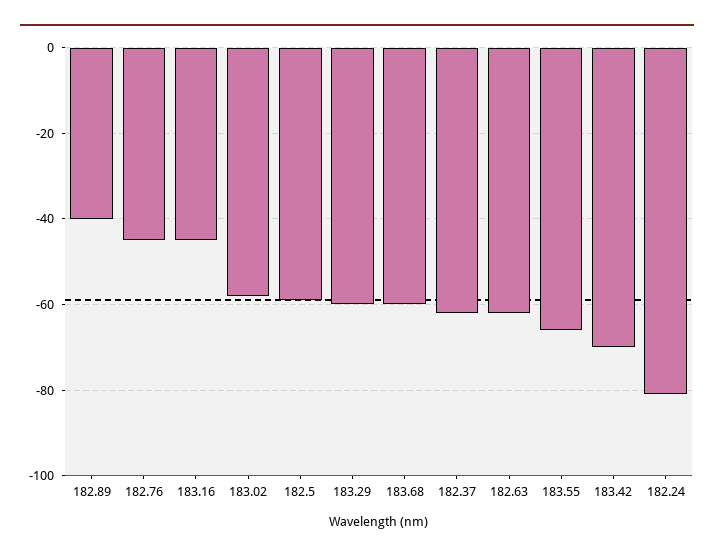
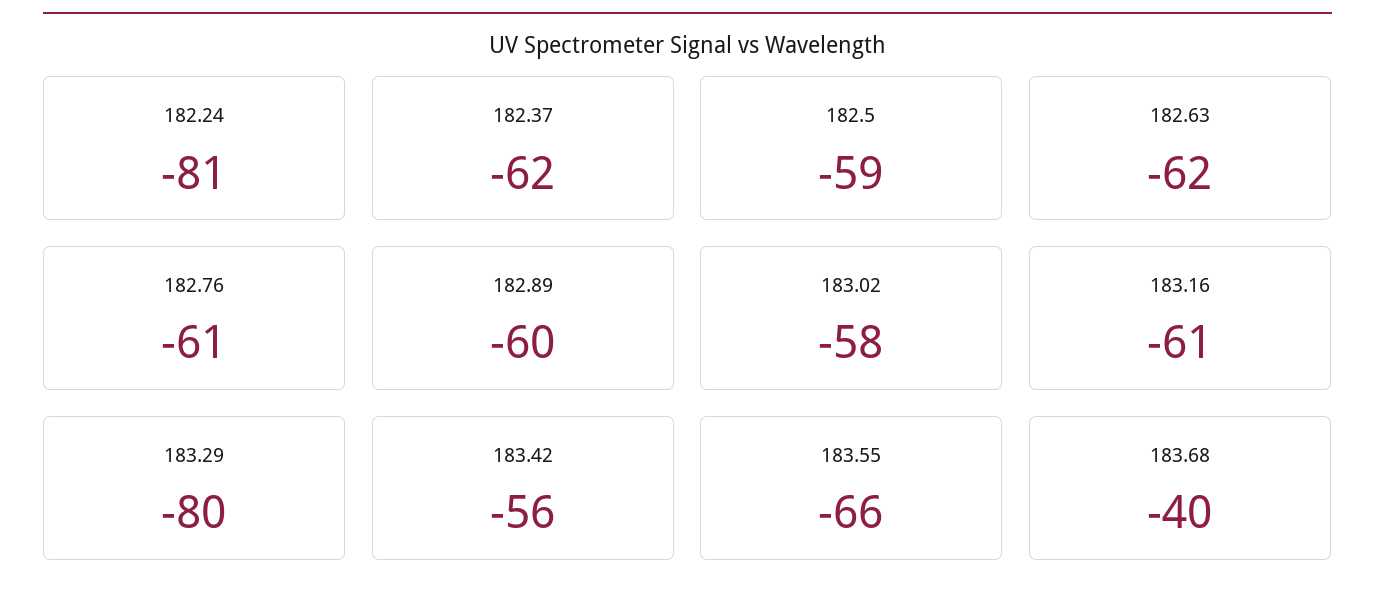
  {
-   "182.89": -40,
+   "182.89": -60,
-   "182.76": -45,
+   "182.76": -61,
-   "183.16": -45,
+   "183.16": -61,
    "183.02": -58,
    "182.5": -59,
-   "183.29": -60,
+   "183.29": -80,
-   "183.68": -60,
+   "183.68": -40,
    "182.37": -62,
    "182.63": -62,
    "183.55": -66,
-   "183.42": -70,
+   "183.42": -56,
    "182.24": -81
  }

